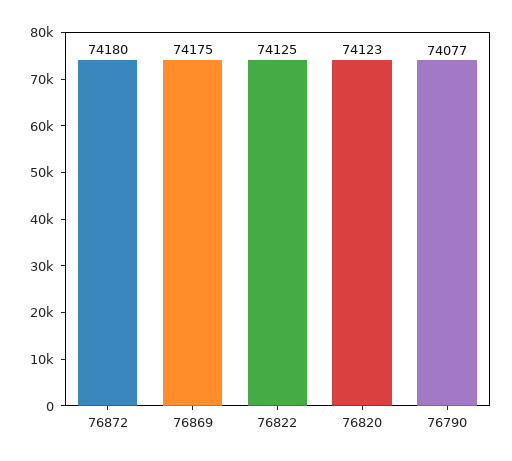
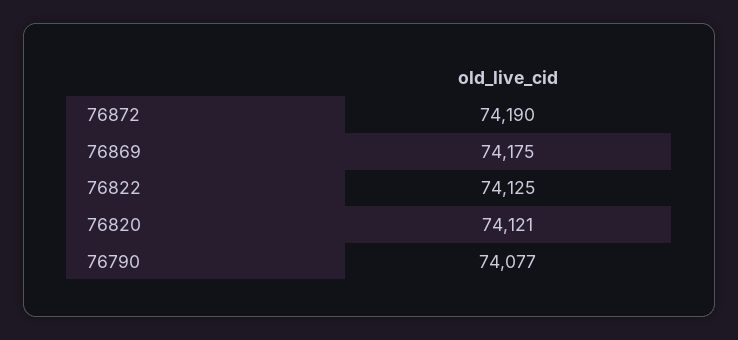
  {
-   "76872": 74180,
+   "76872": 74190,
    "76869": 74175,
    "76822": 74125,
-   "76820": 74123,
+   "76820": 74121,
    "76790": 74077
  }

